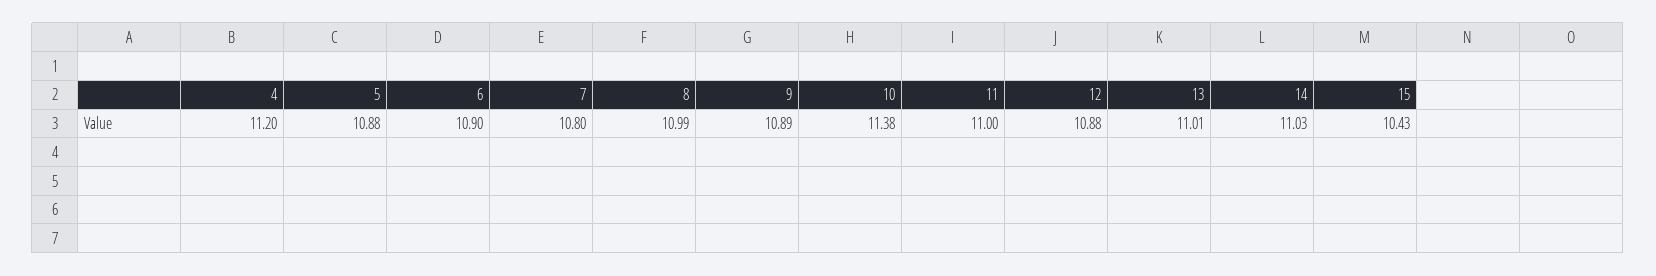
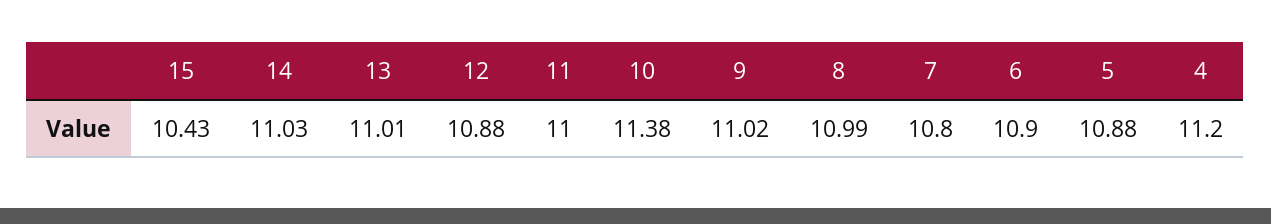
  {
    "4": 11.2,
    "5": 10.88,
    "6": 10.9,
    "7": 10.8,
    "8": 10.99,
-   "9": 10.89,
+   "9": 11.02,
    "10": 11.38,
    "11": 11,
    "12": 10.88,
    "13": 11.01,
    "14": 11.03,
    "15": 10.43
  }

